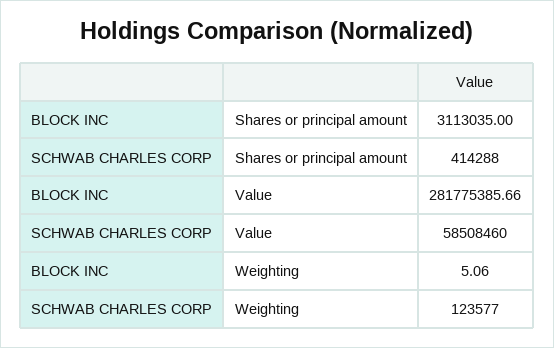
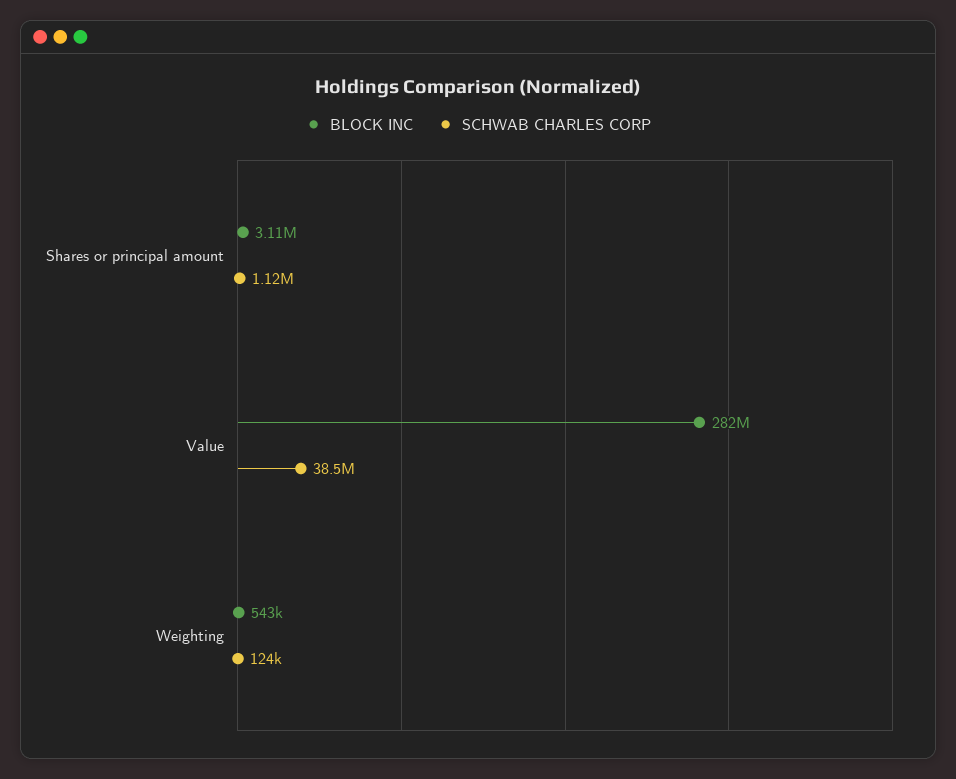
  {
    "BLOCK INC": {
      "Shares or principal amount": 3113035,
      "Value": 281775385.66,
-     "Weighting": 5.06
+     "Weighting": 543000
    },
    "SCHWAB CHARLES CORP": {
-     "Shares or principal amount": 414288,
+     "Shares or principal amount": 1120000,
-     "Value": 58508460,
+     "Value": 38500000,
      "Weighting": 123577
    }
  }

